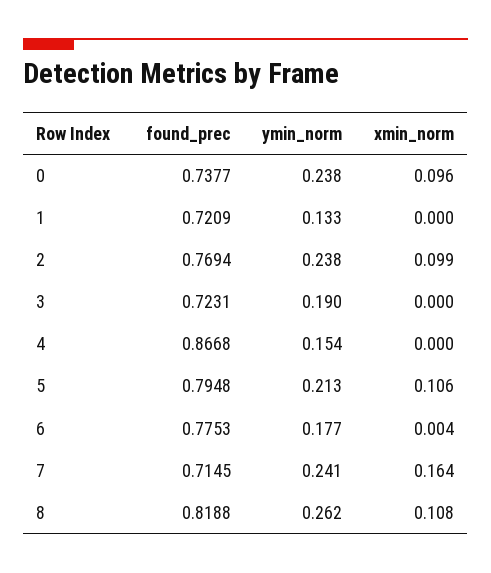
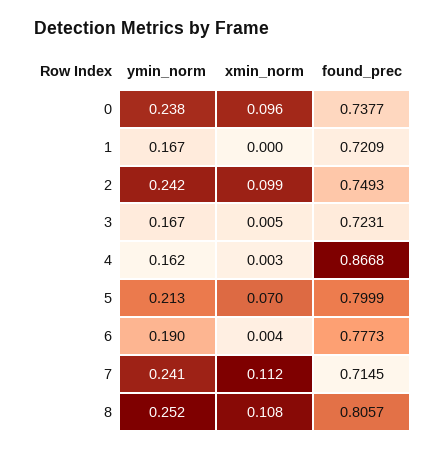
  {
    "found_prec": {
      "0": 0.7377,
      "1": 0.7209,
-     "2": 0.7694,
+     "2": 0.7493,
      "3": 0.7231,
      "4": 0.8668,
-     "5": 0.7948,
+     "5": 0.7999,
-     "6": 0.7753,
+     "6": 0.7773,
      "7": 0.7145,
-     "8": 0.8188
+     "8": 0.8057
    },
    "ymin_norm": {
      "0": 0.238,
-     "1": 0.133,
+     "1": 0.167,
-     "2": 0.238,
+     "2": 0.242,
-     "3": 0.19,
+     "3": 0.167,
-     "4": 0.154,
+     "4": 0.162,
      "5": 0.213,
-     "6": 0.177,
+     "6": 0.19,
      "7": 0.241,
-     "8": 0.262
+     "8": 0.252
    },
    "xmin_norm": {
      "0": 0.096,
      "1": 0,
      "2": 0.099,
-     "3": 0,
+     "3": 0.005,
-     "4": 0,
+     "4": 0.003,
-     "5": 0.106,
+     "5": 0.07,
      "6": 0.004,
-     "7": 0.164,
+     "7": 0.112,
      "8": 0.108
    }
  }

